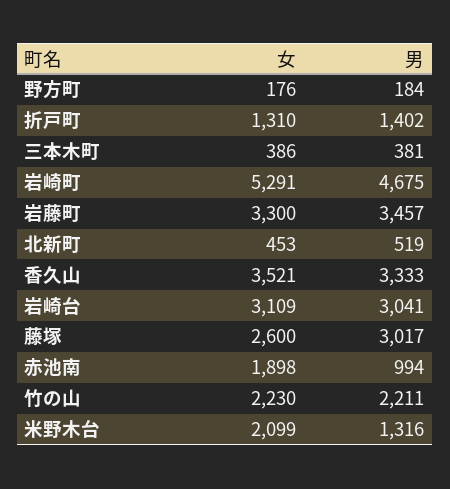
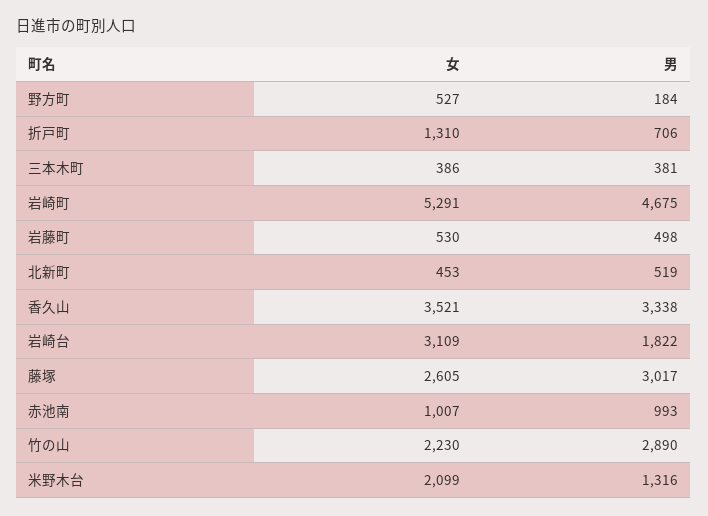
  {
    "女": {
-     "野方町": 176,
+     "野方町": 527,
      "折戸町": 1310,
      "三本木町": 386,
      "岩崎町": 5291,
-     "岩藤町": 3300,
+     "岩藤町": 530,
      "北新町": 453,
      "香久山": 3521,
      "岩崎台": 3109,
-     "藤塚": 2600,
+     "藤塚": 2605,
-     "赤池南": 1898,
+     "赤池南": 1007,
      "竹の山": 2230,
      "米野木台": 2099
    },
    "男": {
      "野方町": 184,
-     "折戸町": 1402,
+     "折戸町": 706,
      "三本木町": 381,
      "岩崎町": 4675,
-     "岩藤町": 3457,
+     "岩藤町": 498,
      "北新町": 519,
-     "香久山": 3333,
+     "香久山": 3338,
-     "岩崎台": 3041,
+     "岩崎台": 1822,
      "藤塚": 3017,
-     "赤池南": 994,
+     "赤池南": 993,
-     "竹の山": 2211,
+     "竹の山": 2890,
      "米野木台": 1316
    }
  }

